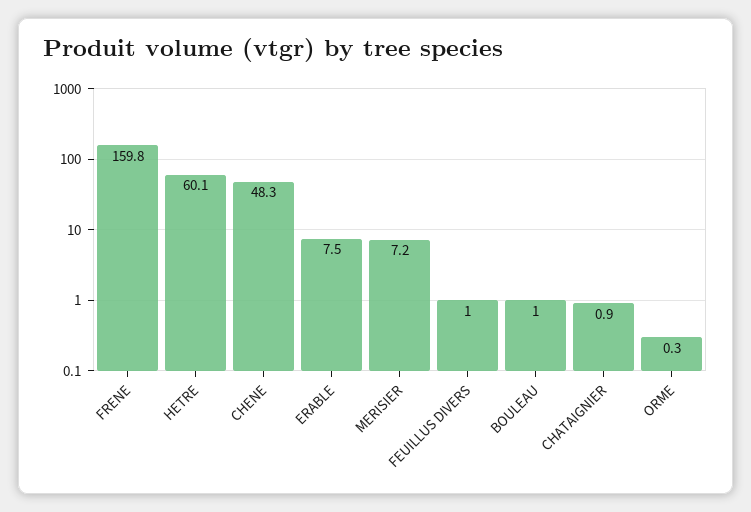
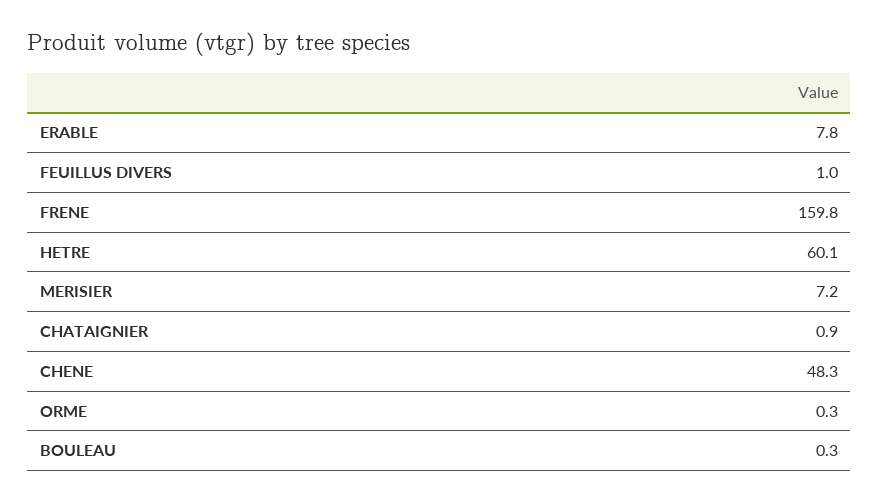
  {
    "FRENE": 159.8,
    "HETRE": 60.1,
    "CHENE": 48.3,
-   "ERABLE": 7.5,
+   "ERABLE": 7.8,
    "MERISIER": 7.2,
    "FEUILLUS DIVERS": 1,
-   "BOULEAU": 1,
+   "BOULEAU": 0.3,
    "CHATAIGNIER": 0.9,
    "ORME": 0.3
  }

